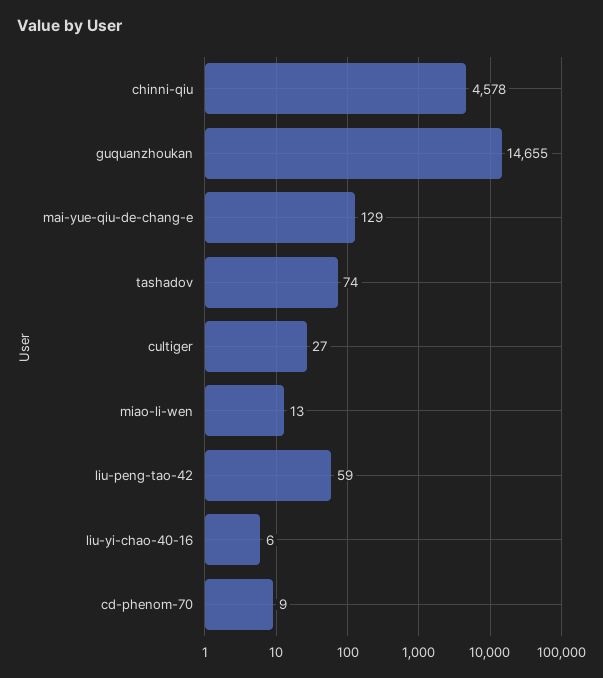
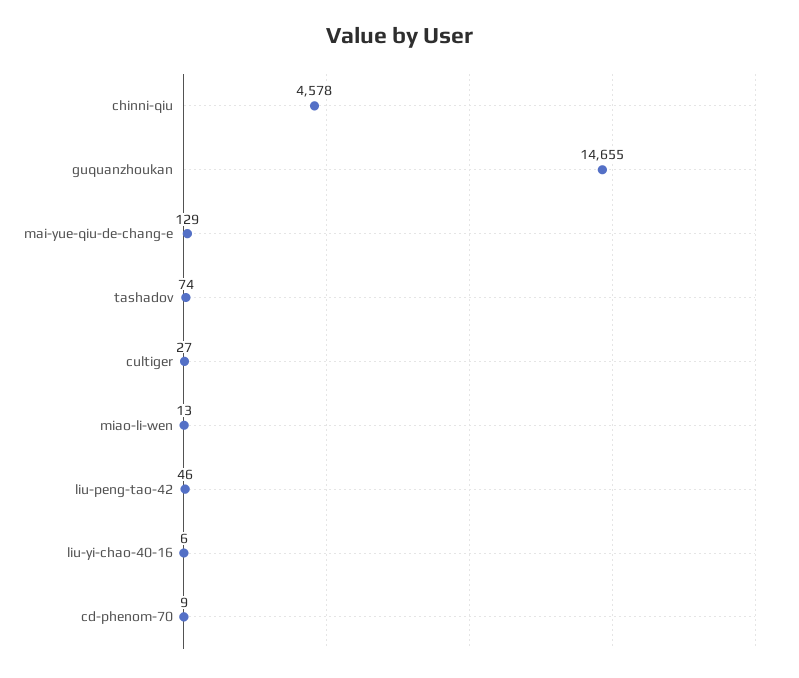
  {
    "chinni-qiu": 4578,
    "guquanzhoukan": 14655,
    "mai-yue-qiu-de-chang-e": 129,
    "tashadov": 74,
    "cultiger": 27,
    "miao-li-wen": 13,
-   "liu-peng-tao-42": 59,
+   "liu-peng-tao-42": 46,
    "liu-yi-chao-40-16": 6,
    "cd-phenom-70": 9
  }

